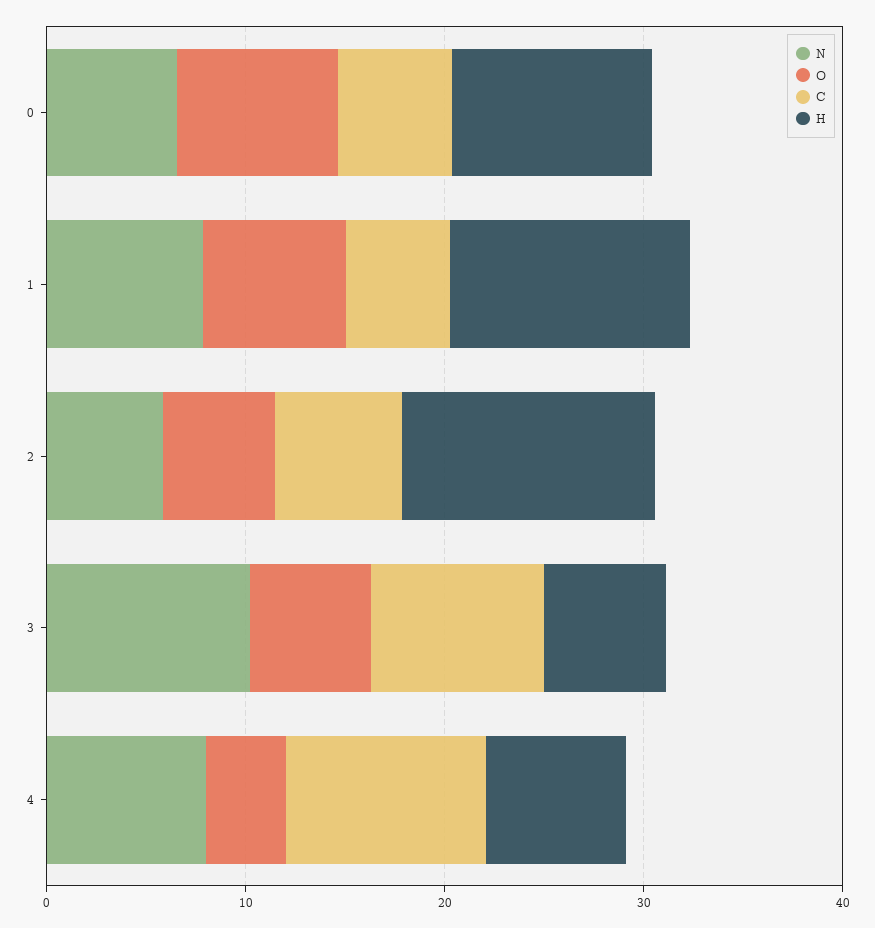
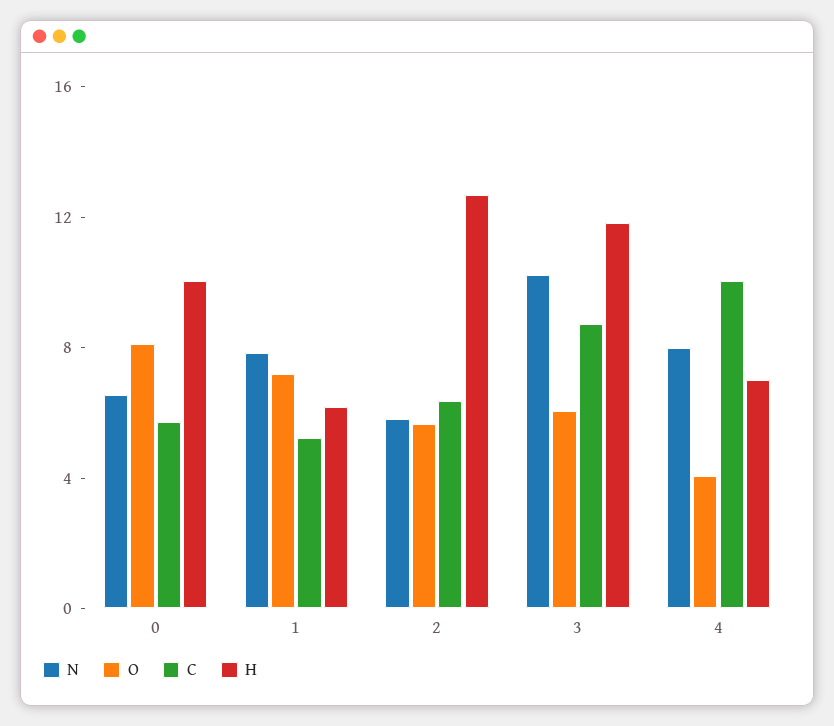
  {
    "N": {
      "0": 7,
      "1": 8,
      "2": 6,
      "3": 10,
      "4": 8
    },
    "O": {
      "0": 8,
      "1": 7,
      "2": 6,
      "3": 6,
      "4": 4
    },
    "C": {
      "0": 6,
      "1": 5,
      "2": 6,
      "3": 9,
      "4": 10
    },
    "H": {
      "0": 10,
-     "1": 12,
+     "1": 6,
      "2": 13,
-     "3": 6,
+     "3": 12,
      "4": 7
    }
  }

